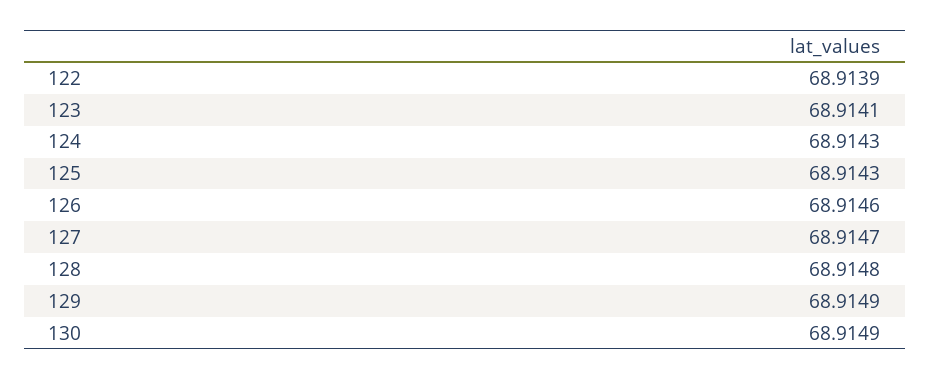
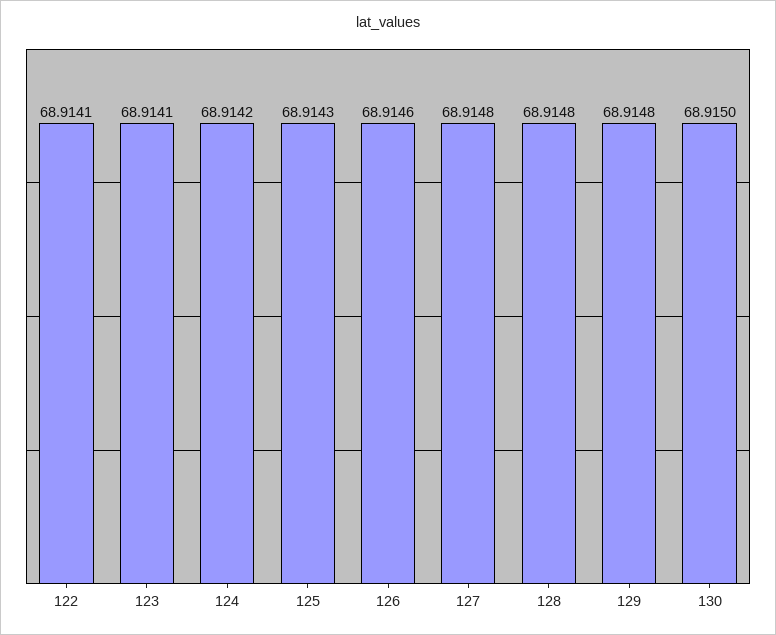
  {
-   "122": 68.9139,
+   "122": 68.9141,
    "123": 68.9141,
-   "124": 68.9143,
+   "124": 68.9142,
    "125": 68.9143,
    "126": 68.9146,
-   "127": 68.9147,
+   "127": 68.9148,
    "128": 68.9148,
-   "129": 68.9149,
+   "129": 68.9148,
-   "130": 68.9149
+   "130": 68.915
  }

